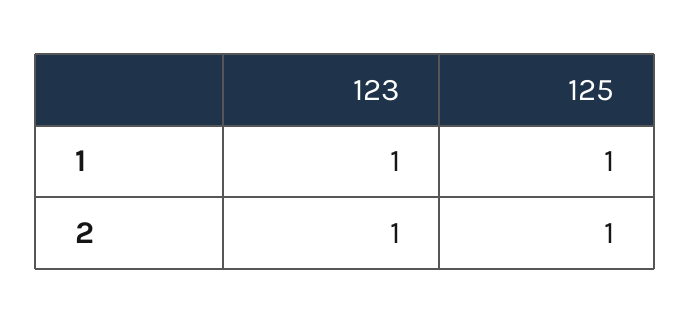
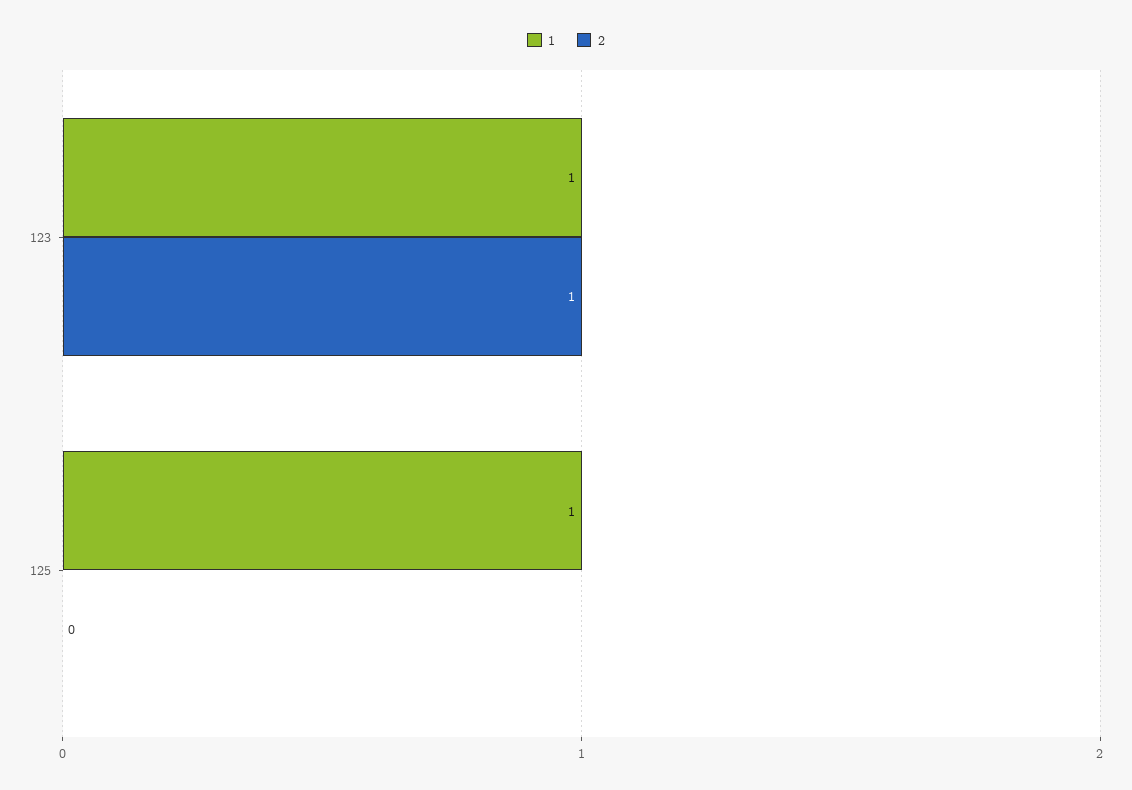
  {
    "1": {
      "123": 1,
      "125": 1
    },
    "2": {
      "123": 1,
-     "125": 1
+     "125": 0
    }
  }

